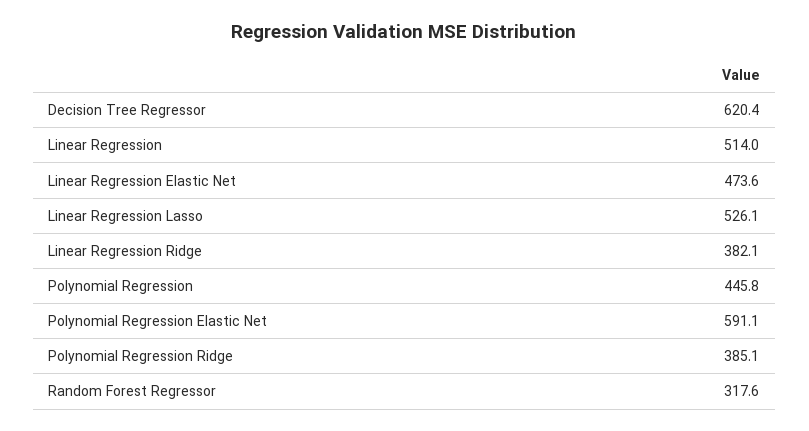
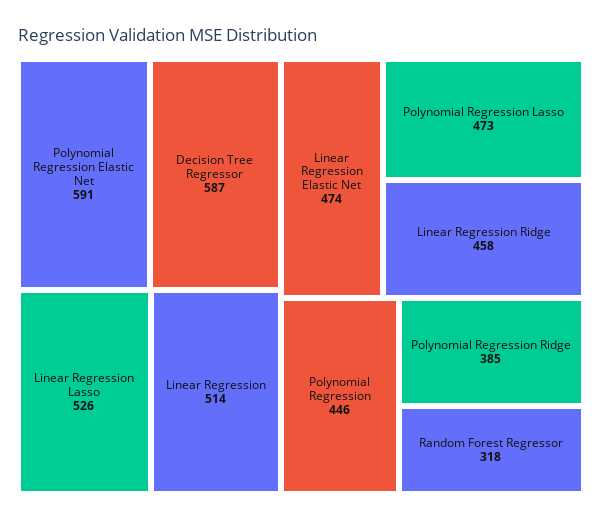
  {
-   "Decision Tree Regressor": 620.4,
+   "Decision Tree Regressor": 587,
    "Linear Regression": 514,
    "Linear Regression Elastic Net": 473.6,
    "Linear Regression Lasso": 526.1,
-   "Linear Regression Ridge": 382.1,
+   "Linear Regression Ridge": 458,
    "Polynomial Regression": 445.8,
    "Polynomial Regression Elastic Net": 591.1,
    "Polynomial Regression Ridge": 385.1,
-   "Random Forest Regressor": 317.6
+   "Random Forest Regressor": 317.6,
+   "Polynomial Regression Lasso": 473
  }

